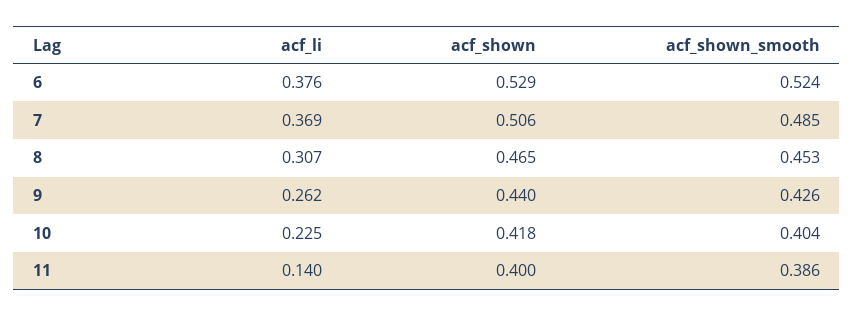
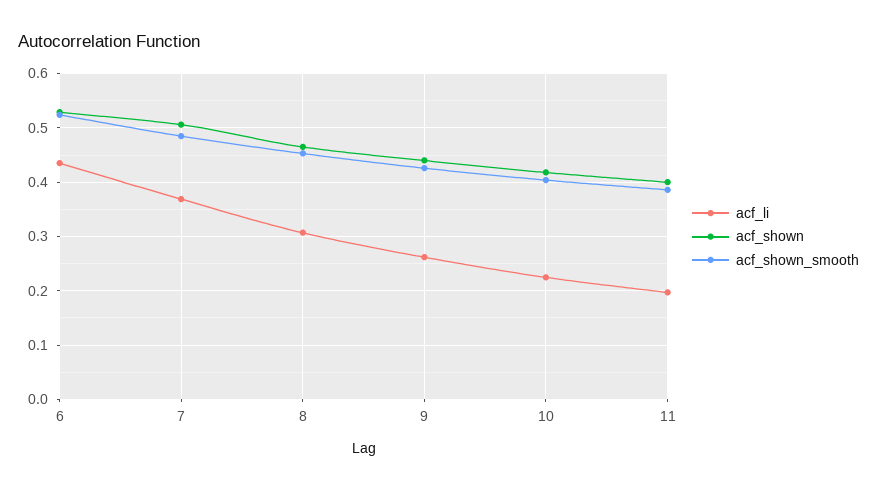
  {
    "acf_li": {
-     "6": 0.376,
+     "6": 0.44,
      "7": 0.369,
      "8": 0.307,
      "9": 0.262,
      "10": 0.225,
-     "11": 0.14
+     "11": 0.2
    },
    "acf_shown": {
      "6": 0.529,
      "7": 0.506,
      "8": 0.465,
      "9": 0.44,
      "10": 0.418,
      "11": 0.4
    },
    "acf_shown_smooth": {
      "6": 0.524,
      "7": 0.485,
      "8": 0.453,
      "9": 0.426,
      "10": 0.404,
      "11": 0.386
    }
  }

